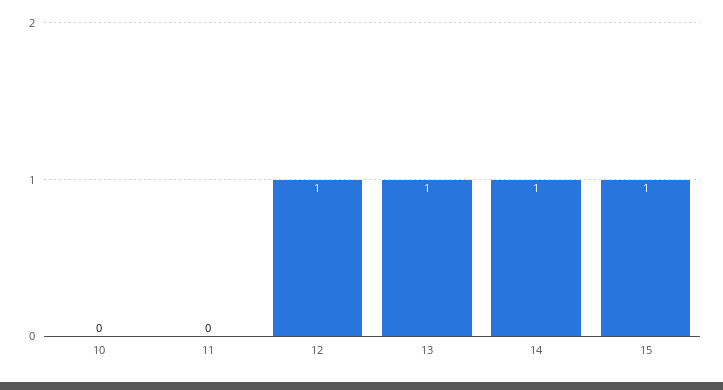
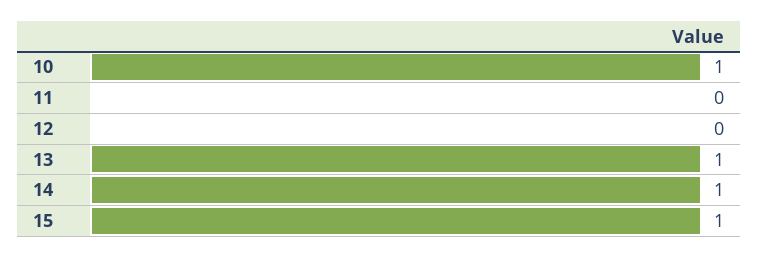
  {
-   "10": 0,
+   "10": 1,
    "11": 0,
-   "12": 1,
+   "12": 0,
    "13": 1,
    "14": 1,
    "15": 1
  }

